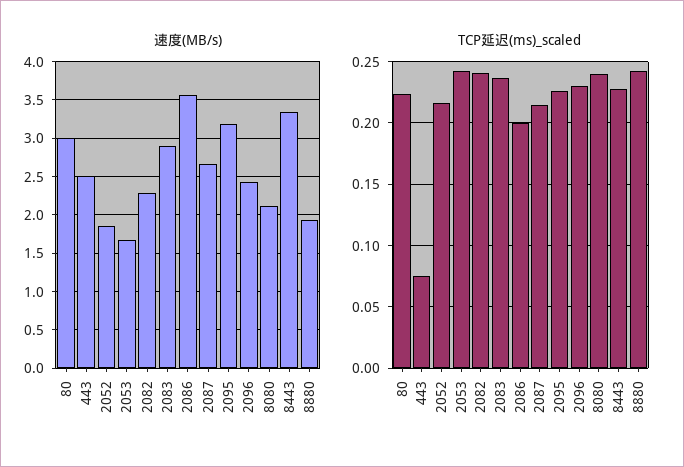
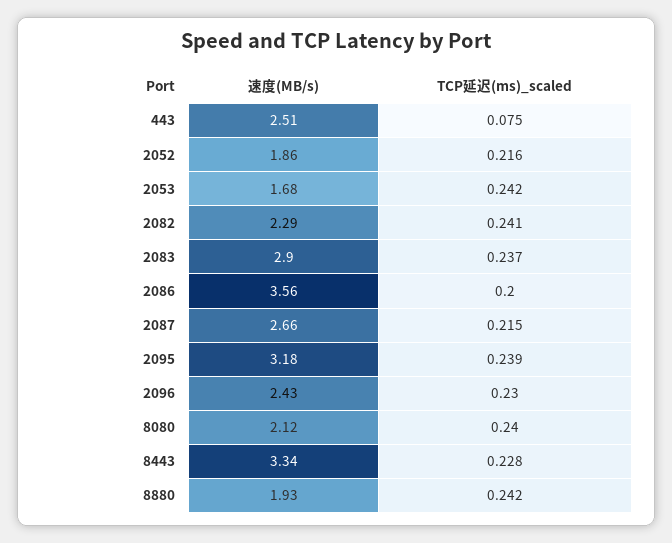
  {
    "速度(MB/s)": {
-     "80": 3,
      "443": 2.51,
      "2052": 1.86,
      "2053": 1.68,
      "2082": 2.29,
      "2083": 2.9,
      "2086": 3.56,
      "2087": 2.66,
      "2095": 3.18,
      "2096": 2.43,
      "8080": 2.12,
      "8443": 3.34,
      "8880": 1.93
    },
    "TCP延迟(ms)_scaled": {
-     "80": 0.225,
      "443": 0.075,
      "2052": 0.216,
      "2053": 0.242,
      "2082": 0.241,
      "2083": 0.237,
      "2086": 0.2,
      "2087": 0.215,
-     "2095": 0.225,
+     "2095": 0.239,
      "2096": 0.23,
      "8080": 0.24,
      "8443": 0.228,
      "8880": 0.242
    }
  }

